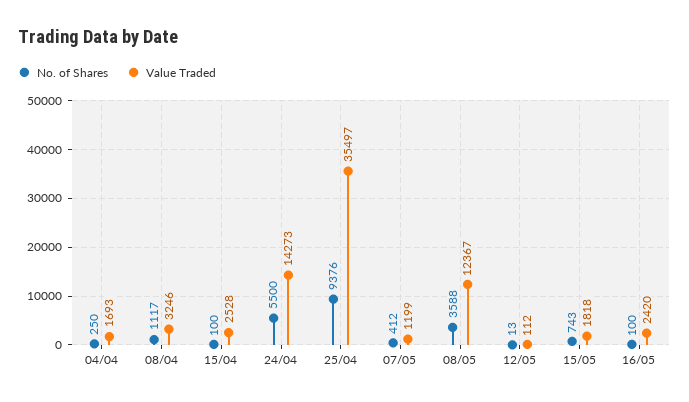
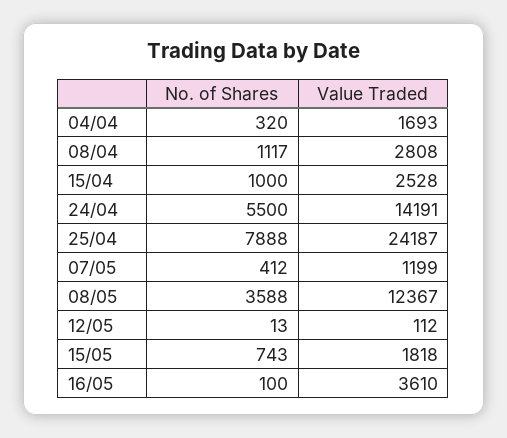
  {
    "No. of Shares": {
-     "04/04": 250,
+     "04/04": 320,
      "08/04": 1117,
-     "15/04": 100,
+     "15/04": 1000,
      "24/04": 5500,
-     "25/04": 9376,
+     "25/04": 7888,
      "07/05": 412,
      "08/05": 3588,
      "12/05": 13,
      "15/05": 743,
      "16/05": 100
    },
    "Value Traded": {
      "04/04": 1693,
-     "08/04": 3246,
+     "08/04": 2808,
      "15/04": 2528,
-     "24/04": 14273,
+     "24/04": 14191,
-     "25/04": 35497,
+     "25/04": 24187,
      "07/05": 1199,
      "08/05": 12367,
      "12/05": 112,
      "15/05": 1818,
-     "16/05": 2420
+     "16/05": 3610
    }
  }

